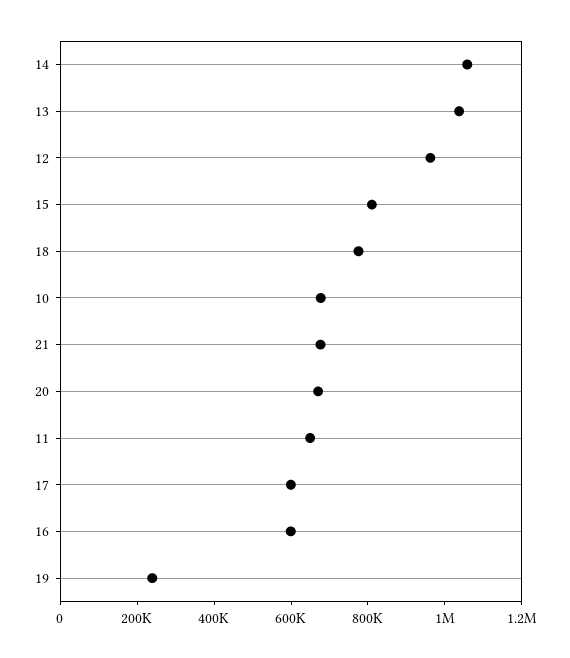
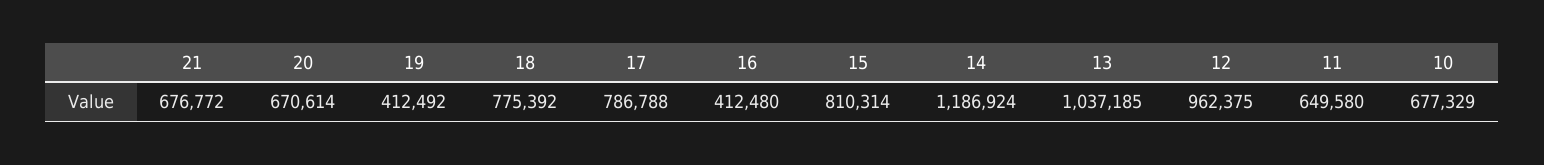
  {
-   "14": 1050000,
+   "14": 1186924,
    "13": 1037185,
    "12": 962375,
    "15": 810314,
    "18": 775392,
    "10": 677329,
    "21": 676772,
    "20": 670614,
    "11": 649580,
-   "17": 600000,
+   "17": 786788,
-   "16": 600000,
+   "16": 412480,
-   "19": 250000
+   "19": 412492
  }

